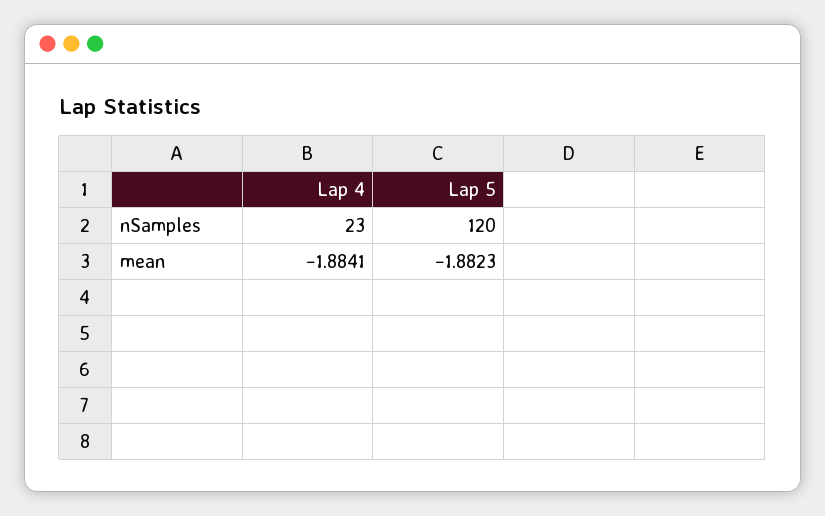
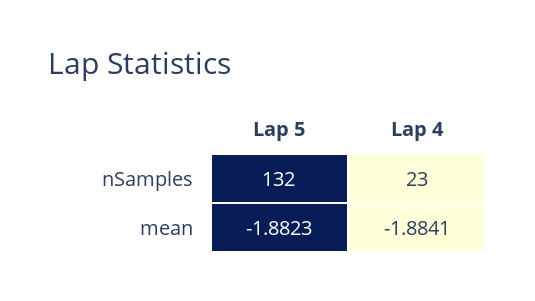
  {
    "Lap 4": {
      "nSamples": 23,
      "mean": -1.8841
    },
    "Lap 5": {
-     "nSamples": 120,
+     "nSamples": 132,
      "mean": -1.8823
    }
  }

